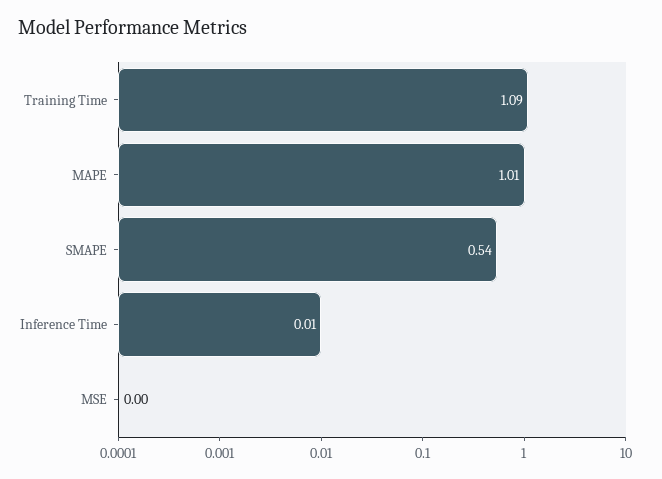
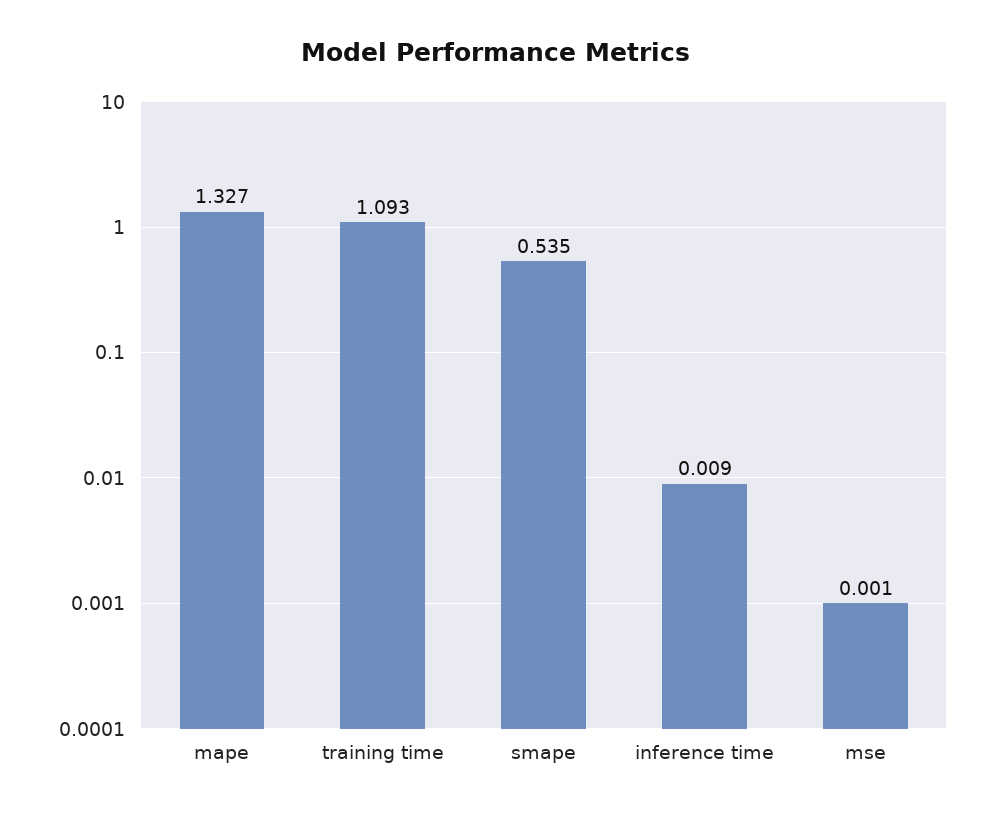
  {
    "Training Time": 1.093,
-   "MAPE": 1.01,
+   "MAPE": 1.327,
    "SMAPE": 0.535,
    "Inference Time": 0.009,
    "MSE": 0.001
  }

